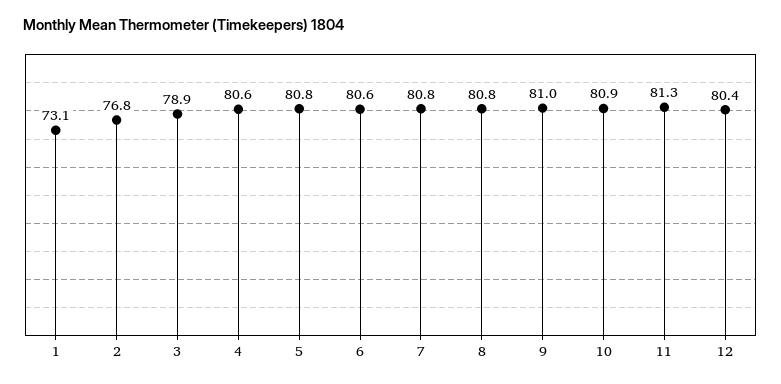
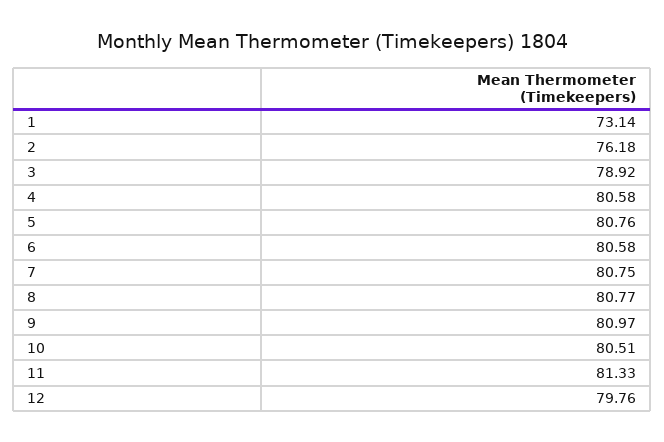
  {
    "1": 73.14,
-   "2": 76.8,
+   "2": 76.18,
    "3": 78.92,
    "4": 80.58,
    "5": 80.76,
    "6": 80.58,
    "7": 80.75,
    "8": 80.77,
    "9": 80.97,
-   "10": 80.9,
+   "10": 80.51,
    "11": 81.33,
-   "12": 80.4
+   "12": 79.76
  }

